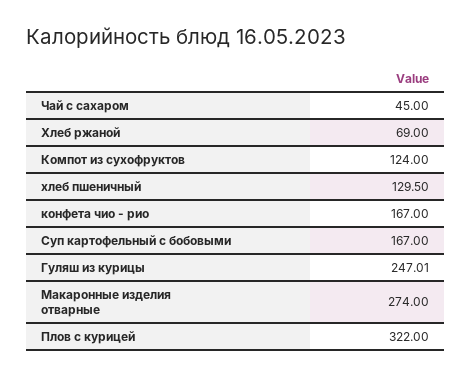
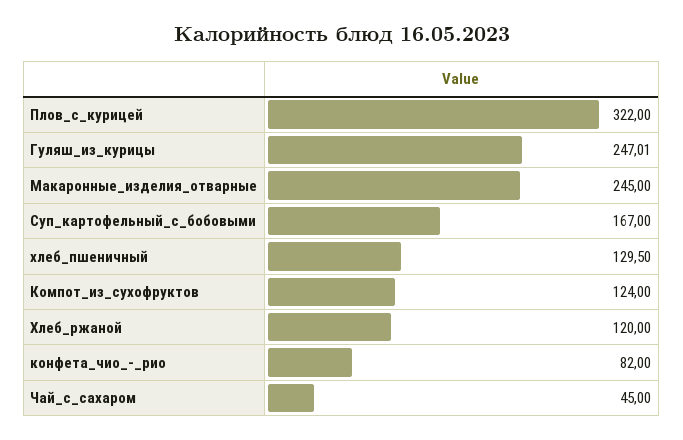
  {
    "Чай с сахаром": 45,
-   "Хлеб ржаной": 69,
+   "Хлеб ржаной": 120,
    "Компот из сухофруктов": 124,
    "хлеб пшеничный": 129.5,
-   "конфета чио - рио": 167,
+   "конфета чио - рио": 82,
    "Суп картофельный с бобовыми": 167,
    "Гуляш из курицы": 247.01,
-   "Макаронные изделия отварные": 274,
+   "Макаронные изделия отварные": 245,
    "Плов с курицей": 322
  }

